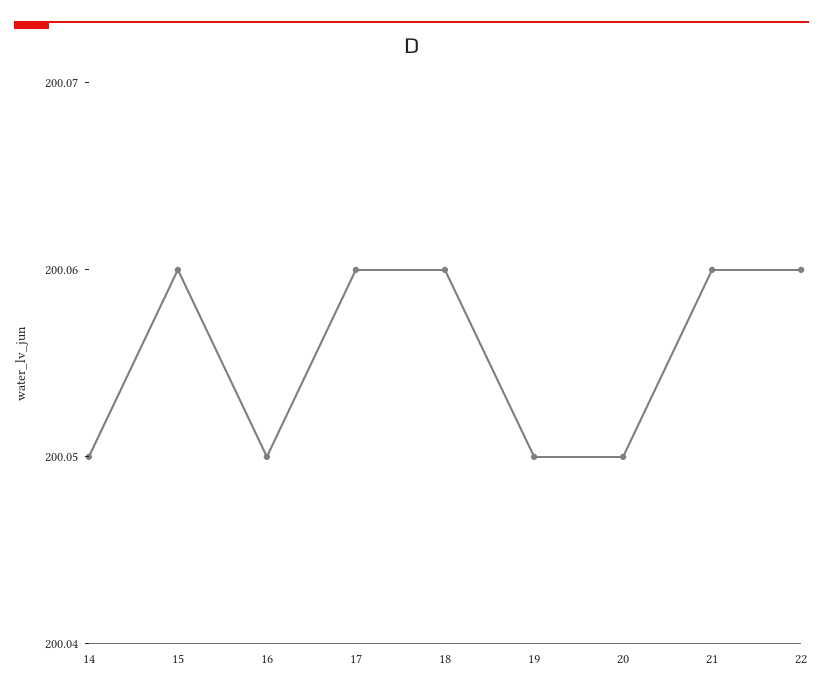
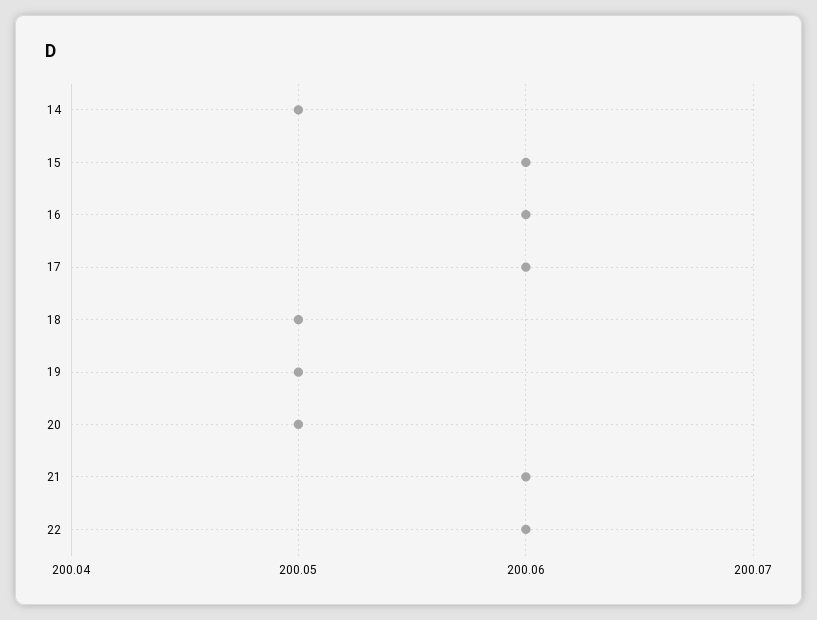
  {
    "14": 200.05,
    "15": 200.06,
-   "16": 200.05,
+   "16": 200.06,
    "17": 200.06,
-   "18": 200.06,
+   "18": 200.05,
    "19": 200.05,
    "20": 200.05,
    "21": 200.06,
    "22": 200.06
  }

